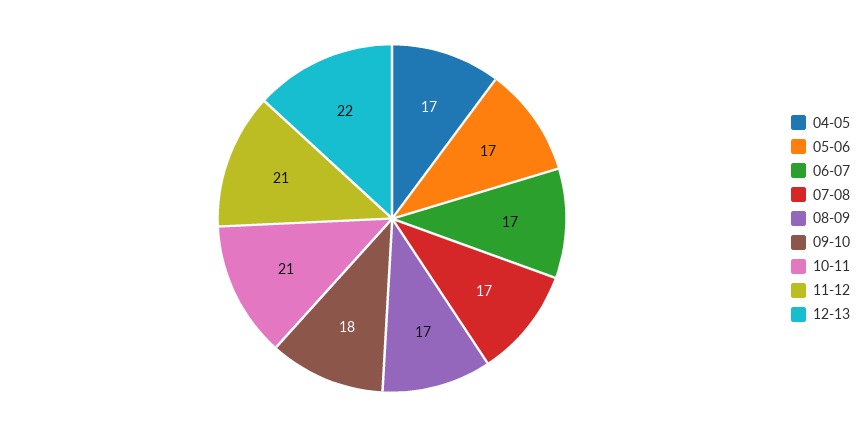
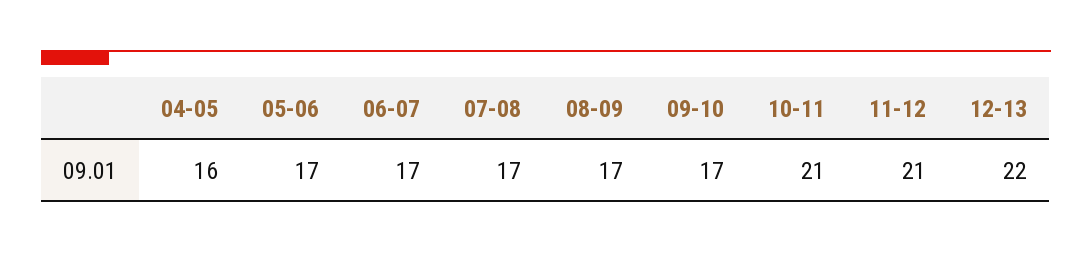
  {
-   "04-05": 17,
+   "04-05": 16,
    "05-06": 17,
    "06-07": 17,
    "07-08": 17,
    "08-09": 17,
-   "09-10": 18,
+   "09-10": 17,
    "10-11": 21,
    "11-12": 21,
    "12-13": 22
  }

